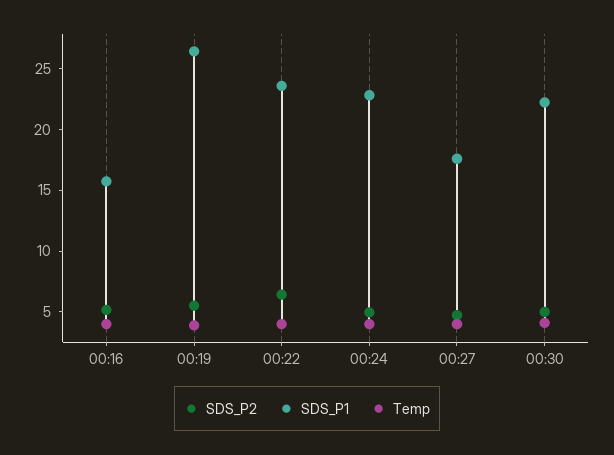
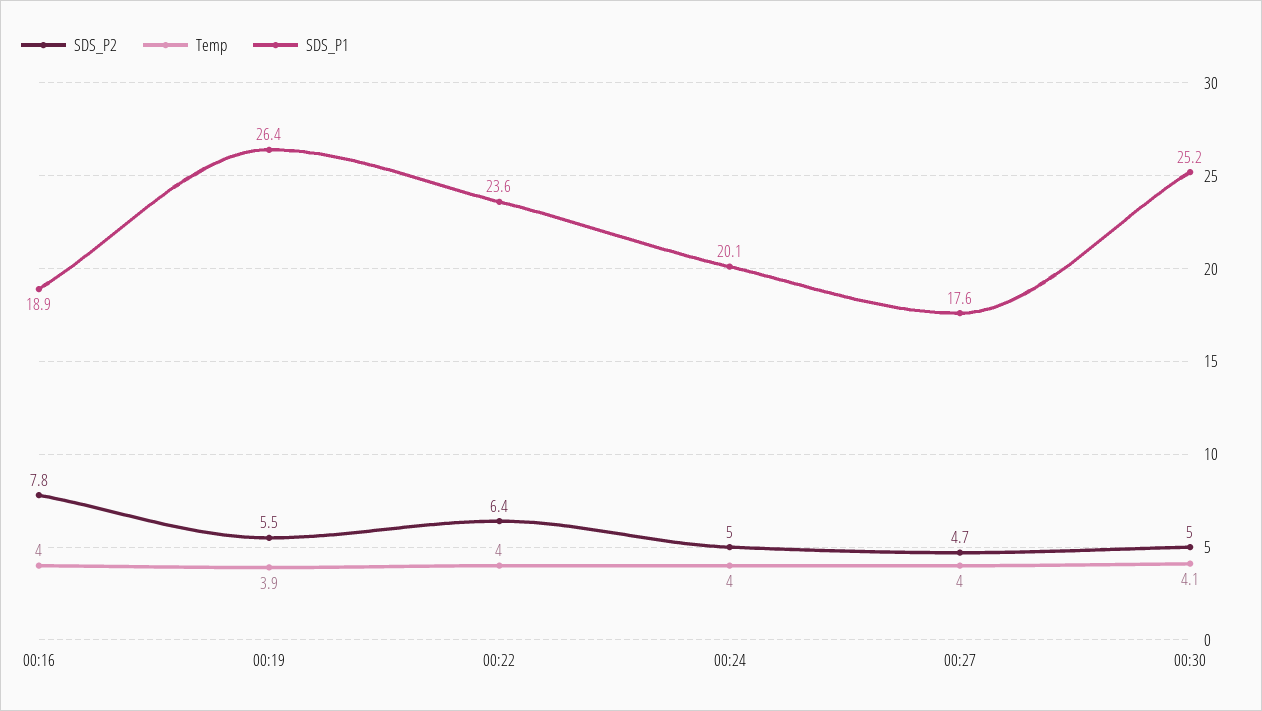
  {
    "SDS_P2": {
-     "00:16": 5,
+     "00:16": 7.8,
      "00:19": 5.5,
      "00:22": 6.4,
      "00:24": 5,
      "00:27": 4.7,
      "00:30": 5
    },
    "SDS_P1": {
-     "00:16": 16,
+     "00:16": 18.9,
      "00:19": 26.4,
      "00:22": 23.6,
-     "00:24": 23,
+     "00:24": 20.1,
      "00:27": 17.6,
-     "00:30": 22
+     "00:30": 25.2
    },
    "Temp": {
      "00:16": 4,
      "00:19": 3.9,
      "00:22": 4,
      "00:24": 4,
      "00:27": 4,
      "00:30": 4.1
    }
  }

